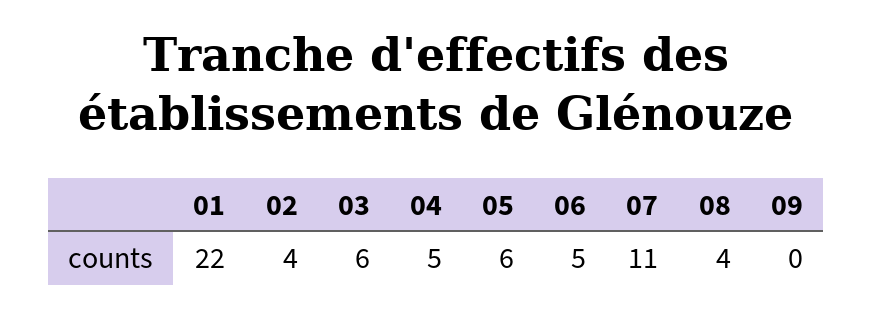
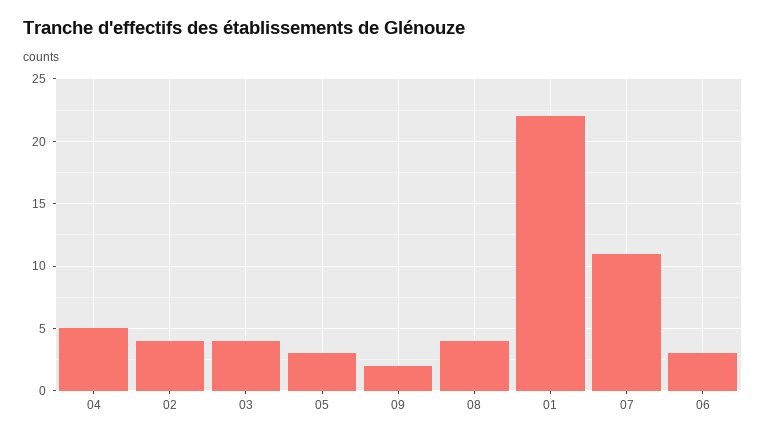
  {
    "01": 22,
    "02": 4,
-   "03": 6,
+   "03": 4,
    "04": 5,
-   "05": 6,
+   "05": 3,
-   "06": 5,
+   "06": 3,
    "07": 11,
    "08": 4,
-   "09": 0
+   "09": 2
  }

